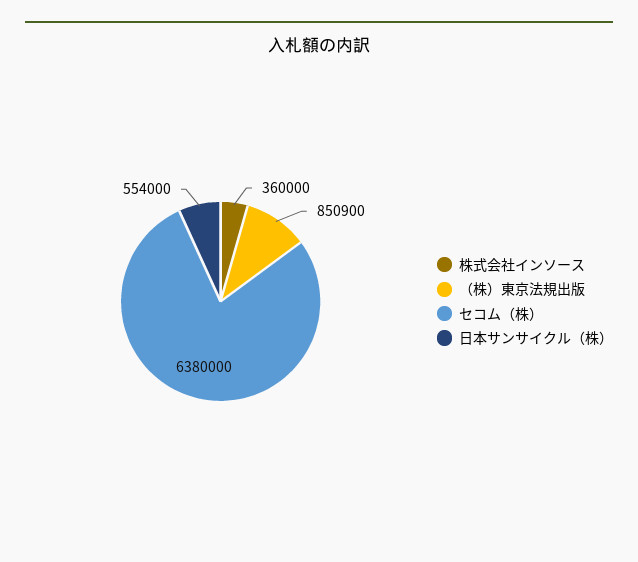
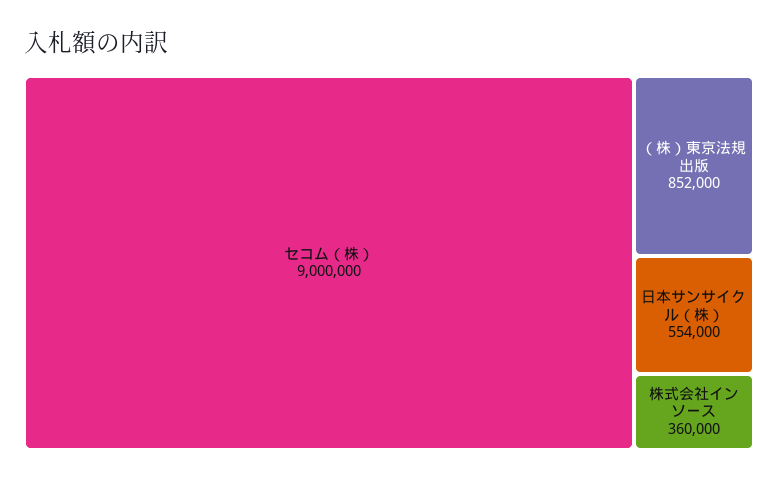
  {
    "株式会社インソース": 360000,
-   "（株）東京法規出版": 850900,
+   "（株）東京法規出版": 852000,
-   "セコム（株）": 6380000,
+   "セコム（株）": 9000000,
    "日本サンサイクル（株）": 554000
  }

